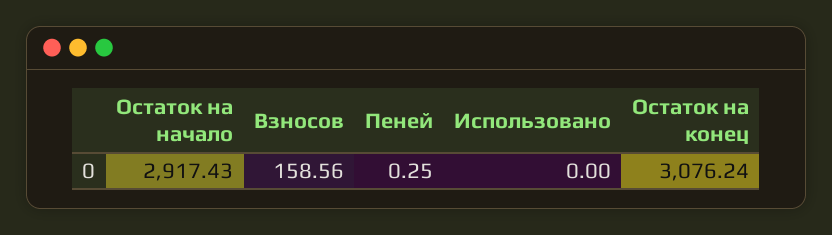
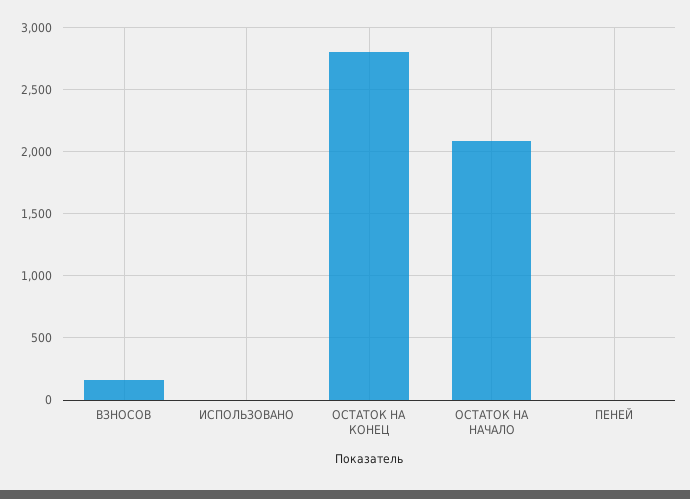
  {
-   "Остаток на начало": 2917.43,
+   "Остаток на начало": 2100,
    "Взносов": 158.56,
    "Пеней": 0.25,
    "Использовано": 0,
-   "Остаток на конец": 3076.24
+   "Остаток на конец": 2800
  }

